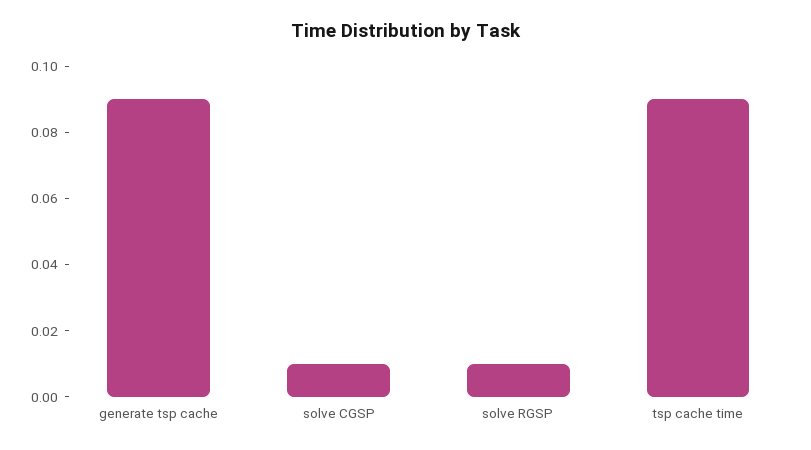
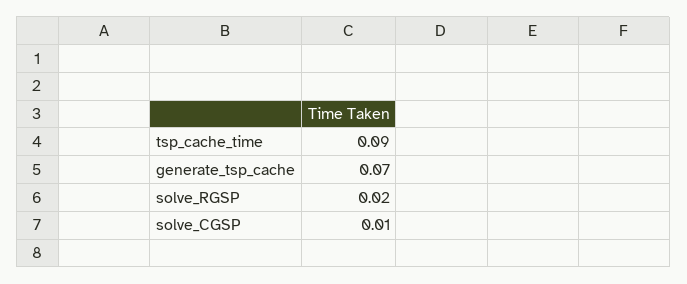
  {
-   "generate tsp cache": 0.09,
+   "generate tsp cache": 0.07,
    "solve CGSP": 0.01,
-   "solve RGSP": 0.01,
+   "solve RGSP": 0.02,
    "tsp cache time": 0.09
  }

